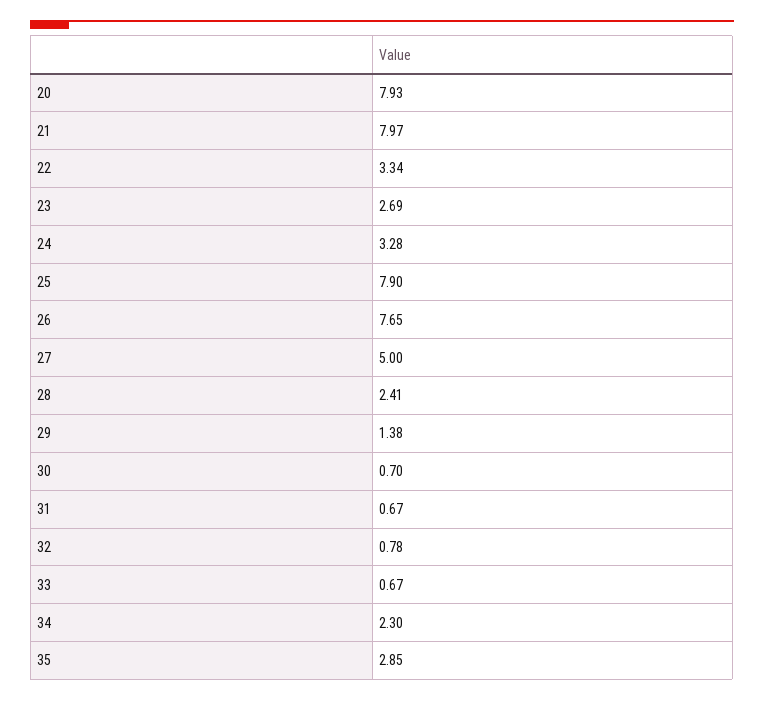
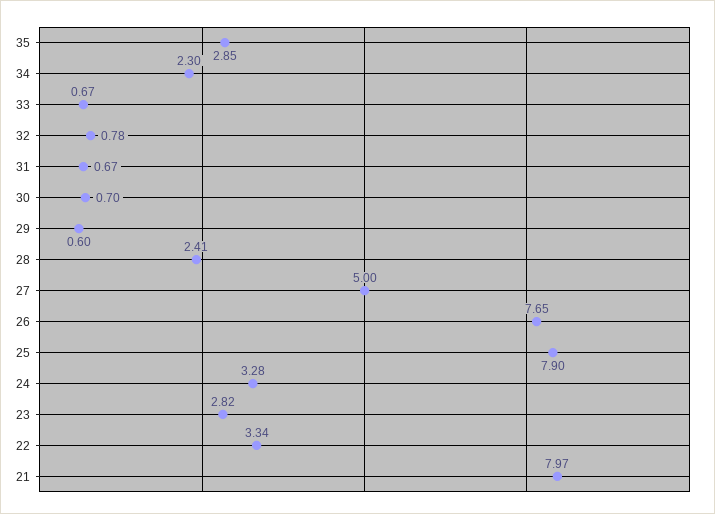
  {
-   "20": 7.93,
    "21": 7.97,
    "22": 3.34,
-   "23": 2.69,
+   "23": 2.82,
    "24": 3.28,
    "25": 7.9,
    "26": 7.65,
    "27": 5,
    "28": 2.41,
-   "29": 1.38,
+   "29": 0.6,
    "30": 0.7,
    "31": 0.67,
    "32": 0.78,
    "33": 0.67,
    "34": 2.3,
    "35": 2.85
  }

